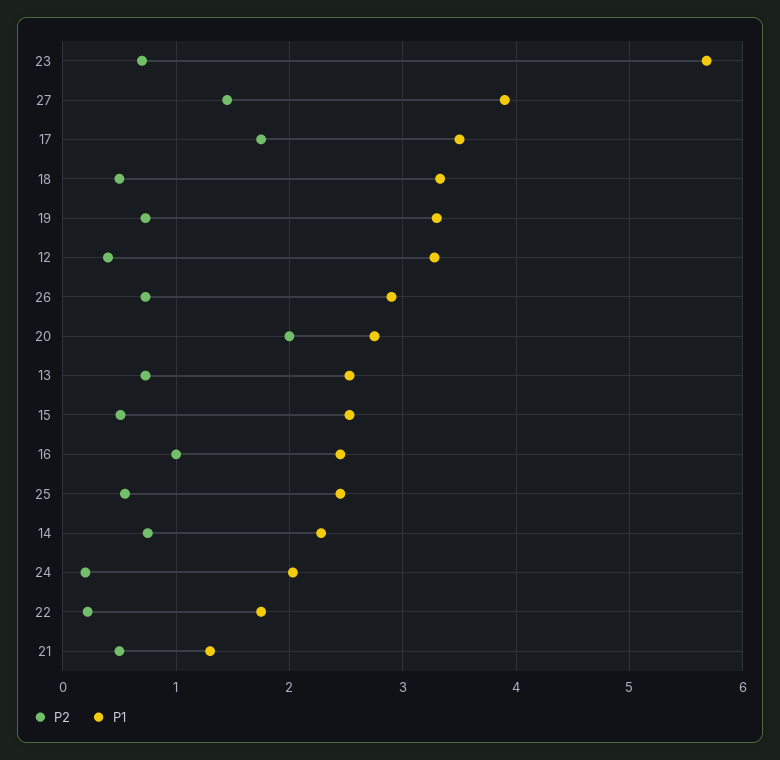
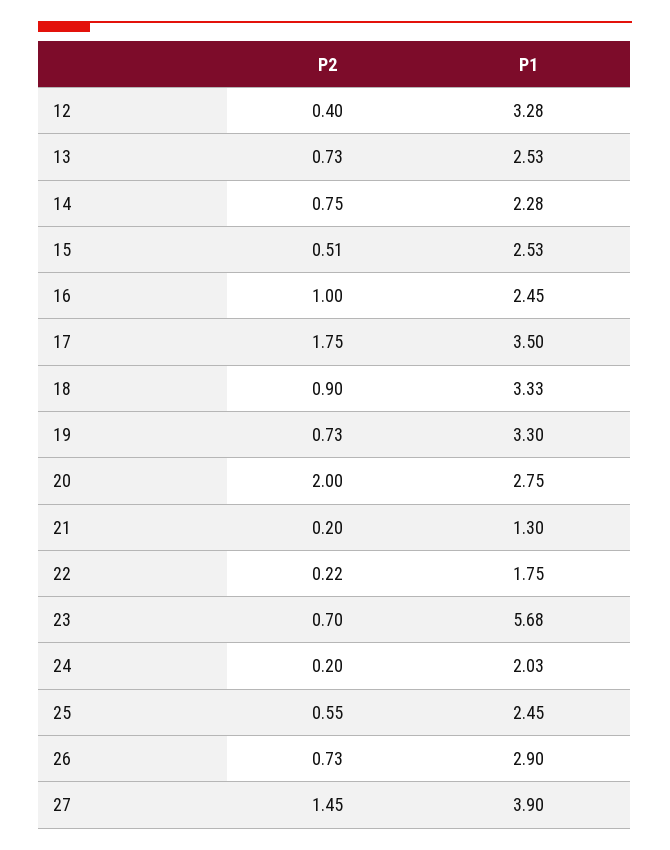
  {
    "P2": {
      "23": 0.7,
      "27": 1.45,
      "17": 1.75,
-     "18": 0.5,
+     "18": 0.9,
      "19": 0.73,
      "12": 0.4,
      "26": 0.73,
      "20": 2,
      "13": 0.73,
      "15": 0.51,
      "16": 1,
      "25": 0.55,
      "14": 0.75,
      "24": 0.2,
      "22": 0.22,
-     "21": 0.5
+     "21": 0.2
    },
    "P1": {
      "23": 5.68,
      "27": 3.9,
      "17": 3.5,
      "18": 3.33,
      "19": 3.3,
      "12": 3.28,
      "26": 2.9,
      "20": 2.75,
      "13": 2.53,
      "15": 2.53,
      "16": 2.45,
      "25": 2.45,
      "14": 2.28,
      "24": 2.03,
      "22": 1.75,
      "21": 1.3
    }
  }

